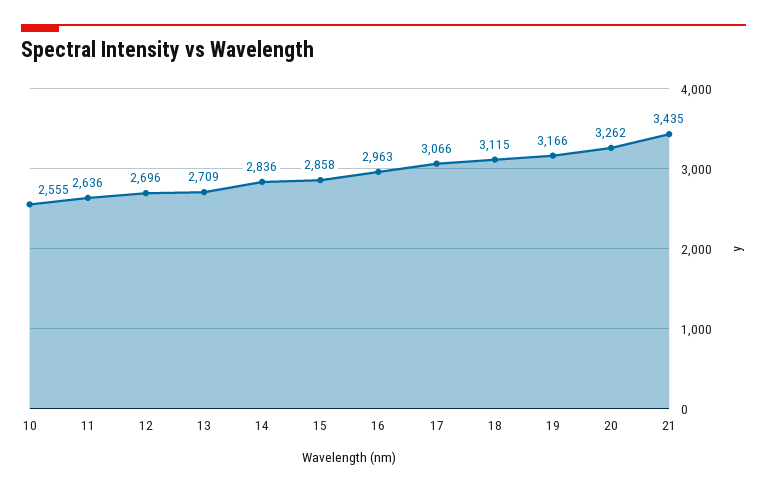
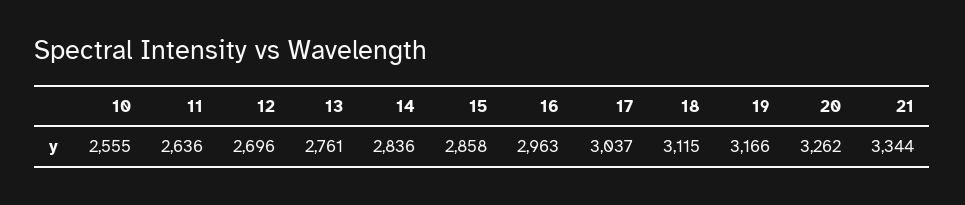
  {
    "10": 2555,
    "11": 2636,
    "12": 2696,
-   "13": 2709,
+   "13": 2761,
    "14": 2836,
    "15": 2858,
    "16": 2963,
-   "17": 3066,
+   "17": 3037,
    "18": 3115,
    "19": 3166,
    "20": 3262,
-   "21": 3435
+   "21": 3344
  }

